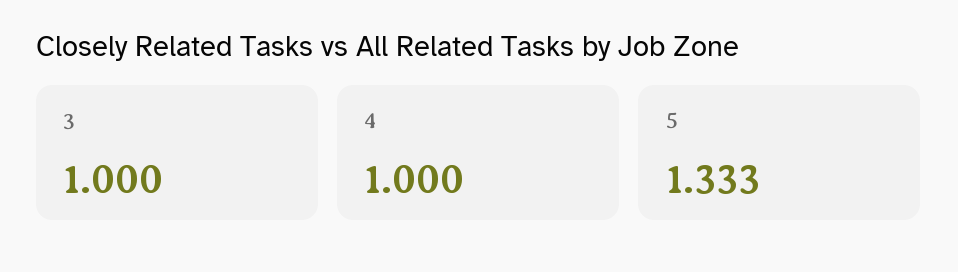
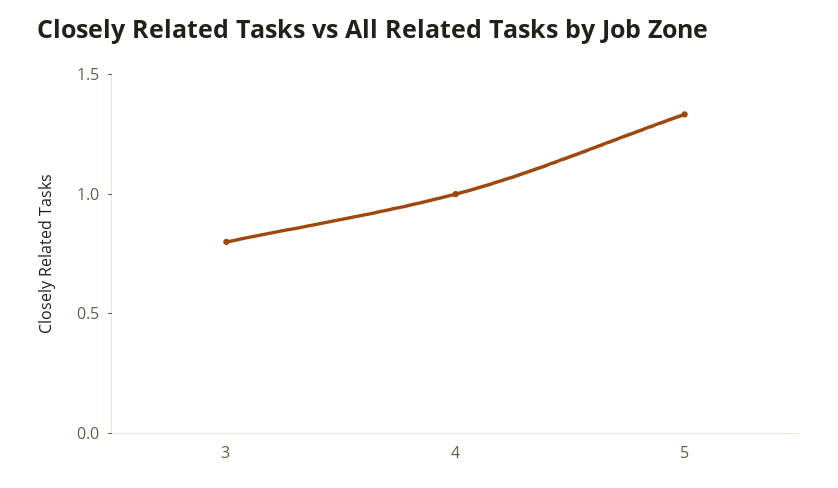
  {
-   "3": 1,
+   "3": 0.8,
    "4": 1,
    "5": 1.333
  }

